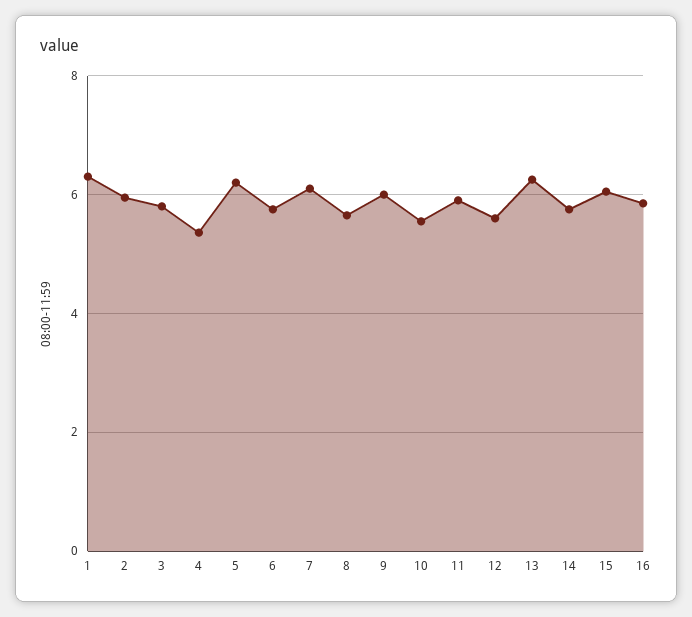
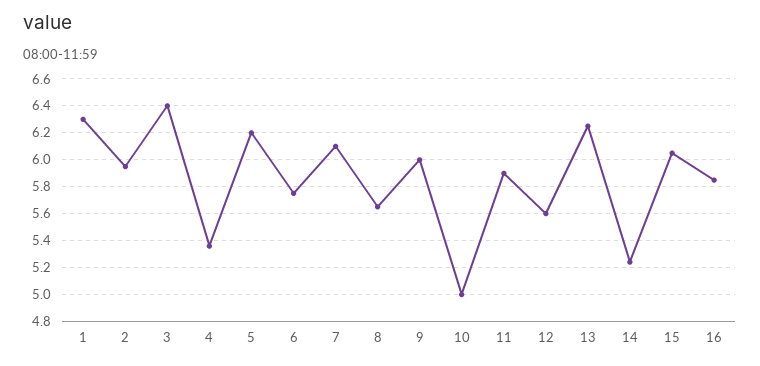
  {
    "1": 6.3,
    "2": 5.95,
-   "3": 5.8,
+   "3": 6.4,
    "4": 5.35,
    "5": 6.2,
    "6": 5.75,
    "7": 6.1,
    "8": 5.65,
    "9": 6,
-   "10": 5.6,
+   "10": 5,
    "11": 5.9,
    "12": 5.6,
    "13": 6.25,
-   "14": 5.8,
+   "14": 5.25,
    "15": 6.05,
    "16": 5.85
  }

